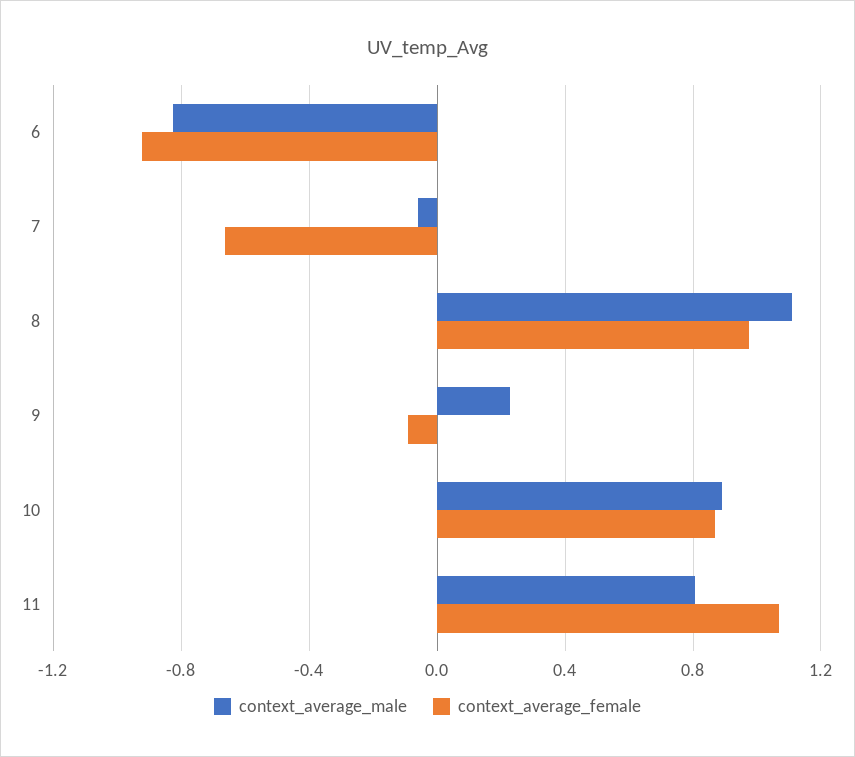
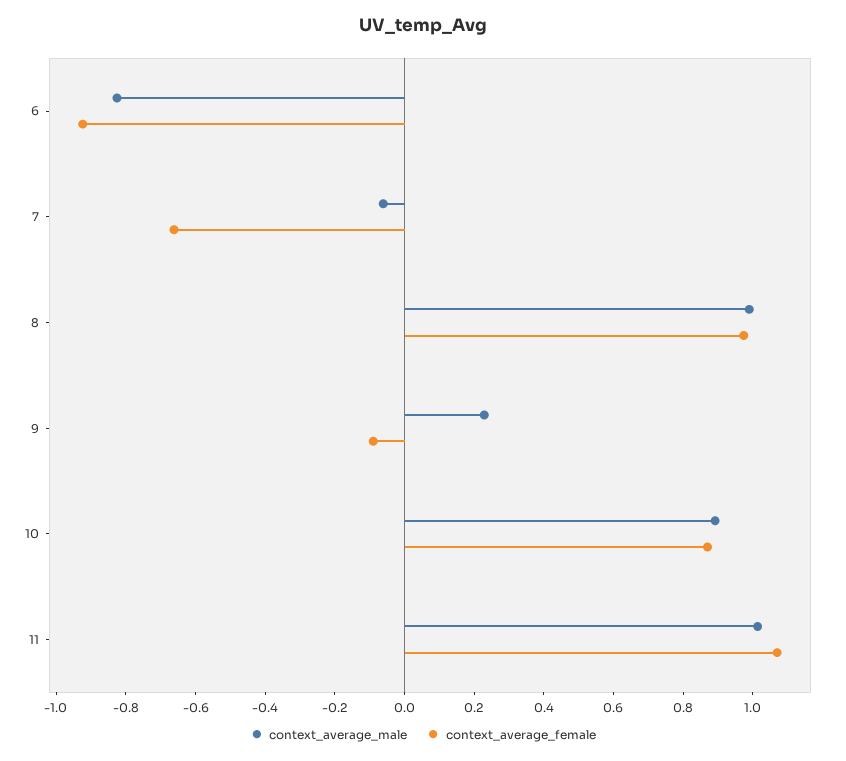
  {
    "context_average_male": {
      "6": -0.85,
      "7": -0.05,
-     "8": 1.1,
+     "8": 1,
      "9": 0.25,
      "10": 0.9,
-     "11": 0.8
+     "11": 1
    },
    "context_average_female": {
      "6": -0.9,
      "7": -0.65,
      "8": 0.95,
      "9": -0.1,
      "10": 0.85,
      "11": 1.05
    }
  }

